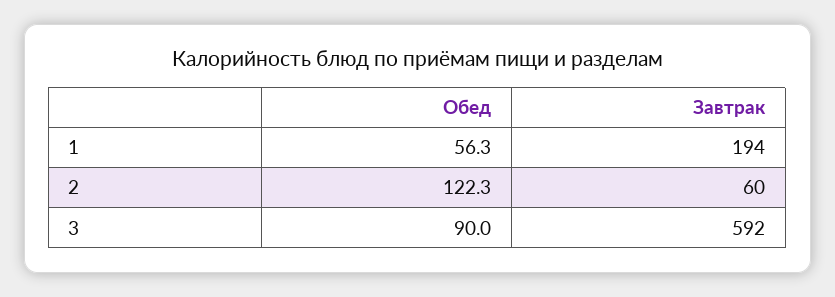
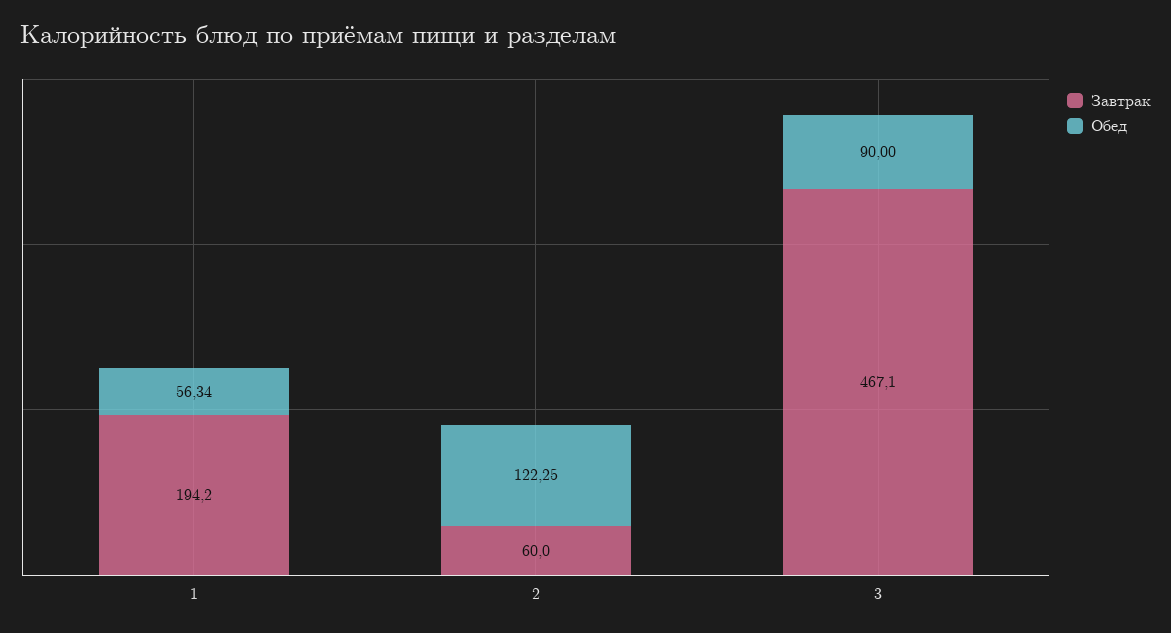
  {
    "Обед": {
      "1": 56.34,
      "2": 122.25,
      "3": 90
    },
    "Завтрак": {
      "1": 194.2,
      "2": 60,
-     "3": 592
+     "3": 467.1
    }
  }

